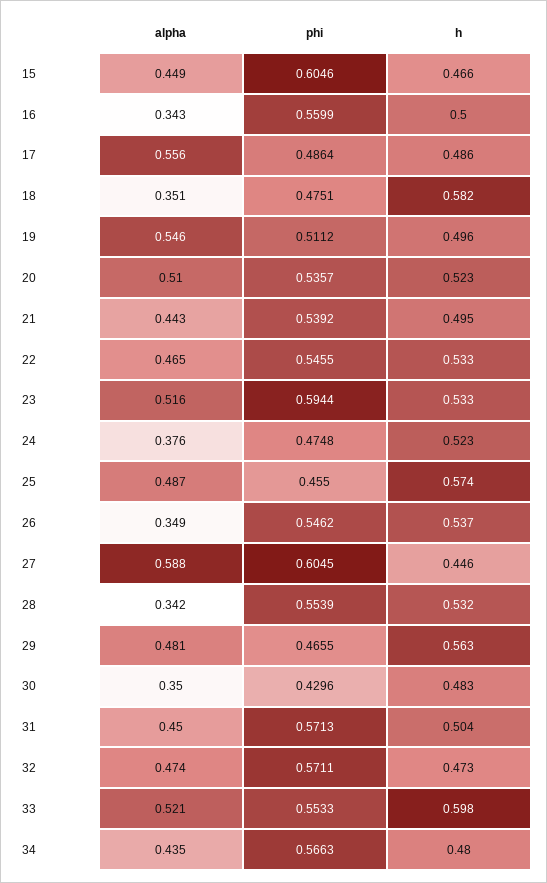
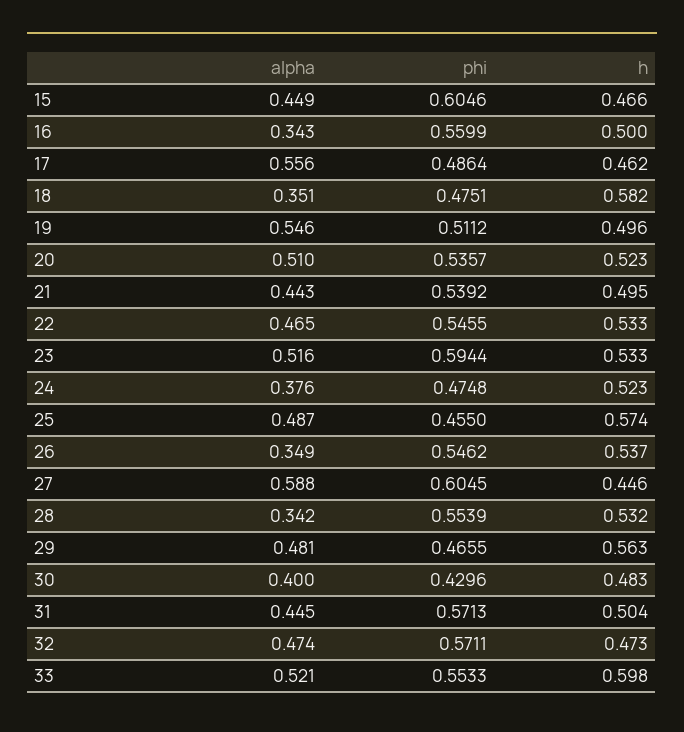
  {
    "alpha": {
      "15": 0.449,
      "16": 0.343,
      "17": 0.556,
      "18": 0.351,
      "19": 0.546,
      "20": 0.51,
      "21": 0.443,
      "22": 0.465,
      "23": 0.516,
      "24": 0.376,
      "25": 0.487,
      "26": 0.349,
      "27": 0.588,
      "28": 0.342,
      "29": 0.481,
-     "30": 0.35,
+     "30": 0.4,
-     "31": 0.45,
+     "31": 0.445,
      "32": 0.474,
-     "33": 0.521,
+     "33": 0.521
-     "34": 0.435
    },
    "phi": {
      "15": 0.6046,
      "16": 0.5599,
      "17": 0.4864,
      "18": 0.4751,
      "19": 0.5112,
      "20": 0.5357,
      "21": 0.5392,
      "22": 0.5455,
      "23": 0.5944,
      "24": 0.4748,
      "25": 0.455,
      "26": 0.5462,
      "27": 0.6045,
      "28": 0.5539,
      "29": 0.4655,
      "30": 0.4296,
      "31": 0.5713,
      "32": 0.5711,
-     "33": 0.5533,
+     "33": 0.5533
-     "34": 0.5663
    },
    "h": {
      "15": 0.466,
      "16": 0.5,
-     "17": 0.486,
+     "17": 0.462,
      "18": 0.582,
      "19": 0.496,
      "20": 0.523,
      "21": 0.495,
      "22": 0.533,
      "23": 0.533,
      "24": 0.523,
      "25": 0.574,
      "26": 0.537,
      "27": 0.446,
      "28": 0.532,
      "29": 0.563,
      "30": 0.483,
      "31": 0.504,
      "32": 0.473,
-     "33": 0.598,
+     "33": 0.598
-     "34": 0.48
    }
  }

